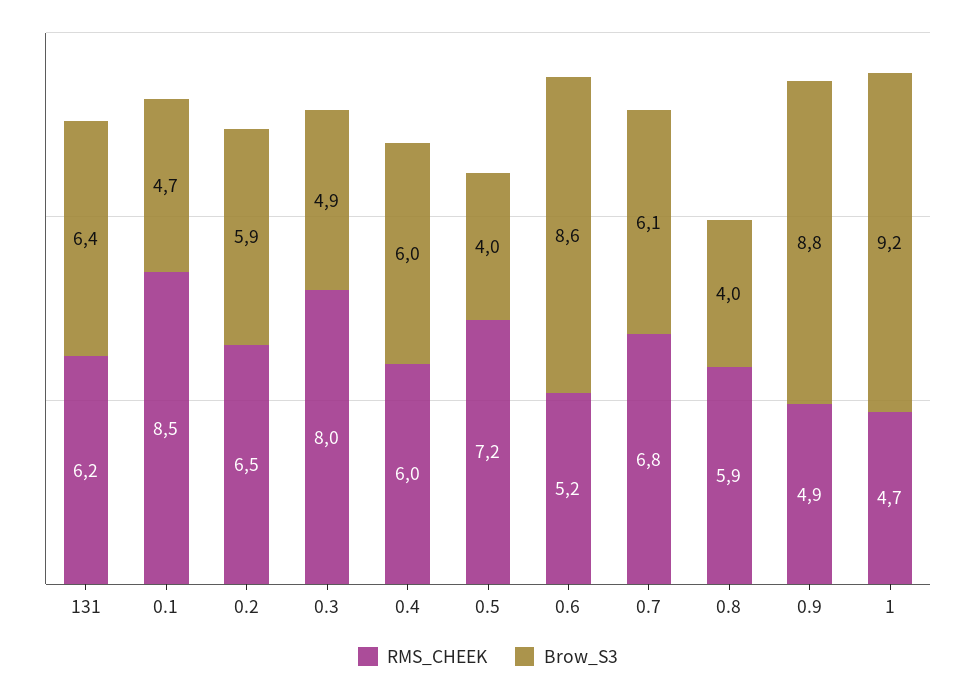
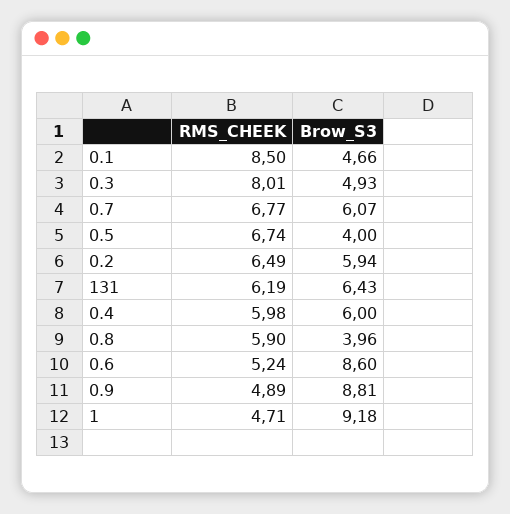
  {
    "RMS_CHEEK": {
      "131": 6.19,
      "0.1": 8.5,
      "0.2": 6.49,
      "0.3": 8.01,
      "0.4": 5.98,
-     "0.5": 7.2,
+     "0.5": 6.74,
      "0.6": 5.24,
      "0.7": 6.77,
      "0.8": 5.9,
      "0.9": 4.89,
      "1": 4.71
    },
    "Brow_S3": {
      "131": 6.43,
      "0.1": 4.66,
      "0.2": 5.94,
      "0.3": 4.93,
      "0.4": 6,
      "0.5": 4,
      "0.6": 8.6,
      "0.7": 6.07,
      "0.8": 3.96,
      "0.9": 8.81,
      "1": 9.18
    }
  }

